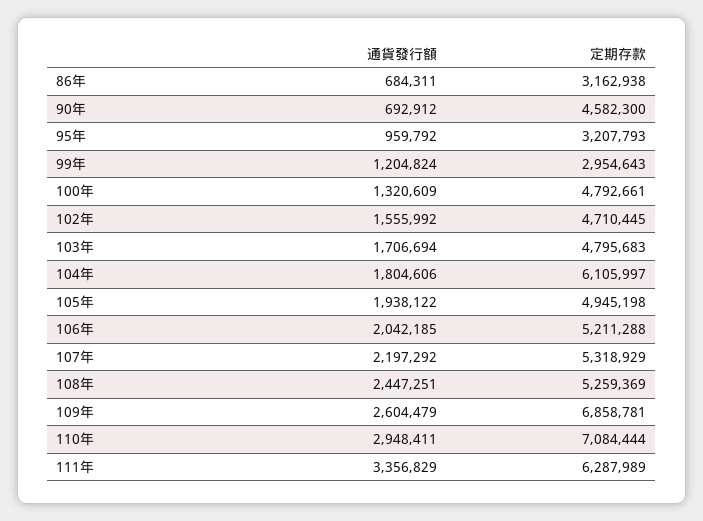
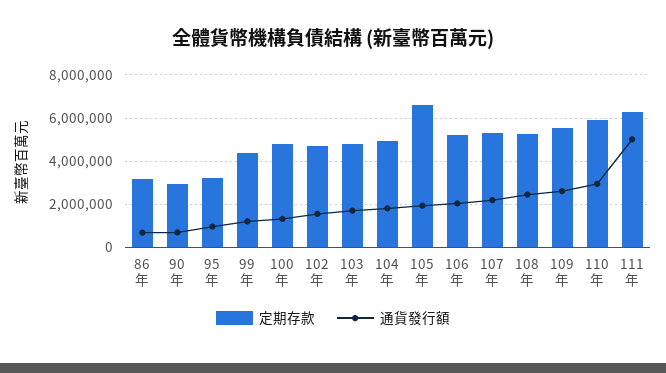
  {
    "通貨發行額": {
      "86年": 684311,
      "90年": 692912,
      "95年": 959792,
      "99年": 1204824,
      "100年": 1320609,
      "102年": 1555992,
      "103年": 1706694,
      "104年": 1804606,
      "105年": 1938122,
      "106年": 2042185,
      "107年": 2197292,
      "108年": 2447251,
      "109年": 2604479,
      "110年": 2948411,
-     "111年": 3356829
+     "111年": 5000000
    },
    "定期存款": {
      "86年": 3162938,
-     "90年": 4582300,
+     "90年": 3000000,
      "95年": 3207793,
-     "99年": 2954643,
+     "99年": 4500000,
      "100年": 4792661,
      "102年": 4710445,
      "103年": 4795683,
-     "104年": 6105997,
+     "104年": 5000000,
-     "105年": 4945198,
+     "105年": 6500000,
      "106年": 5211288,
      "107年": 5318929,
      "108年": 5259369,
-     "109年": 6858781,
+     "109年": 5500000,
-     "110年": 7084444,
+     "110年": 6000000,
      "111年": 6287989
    }
  }

